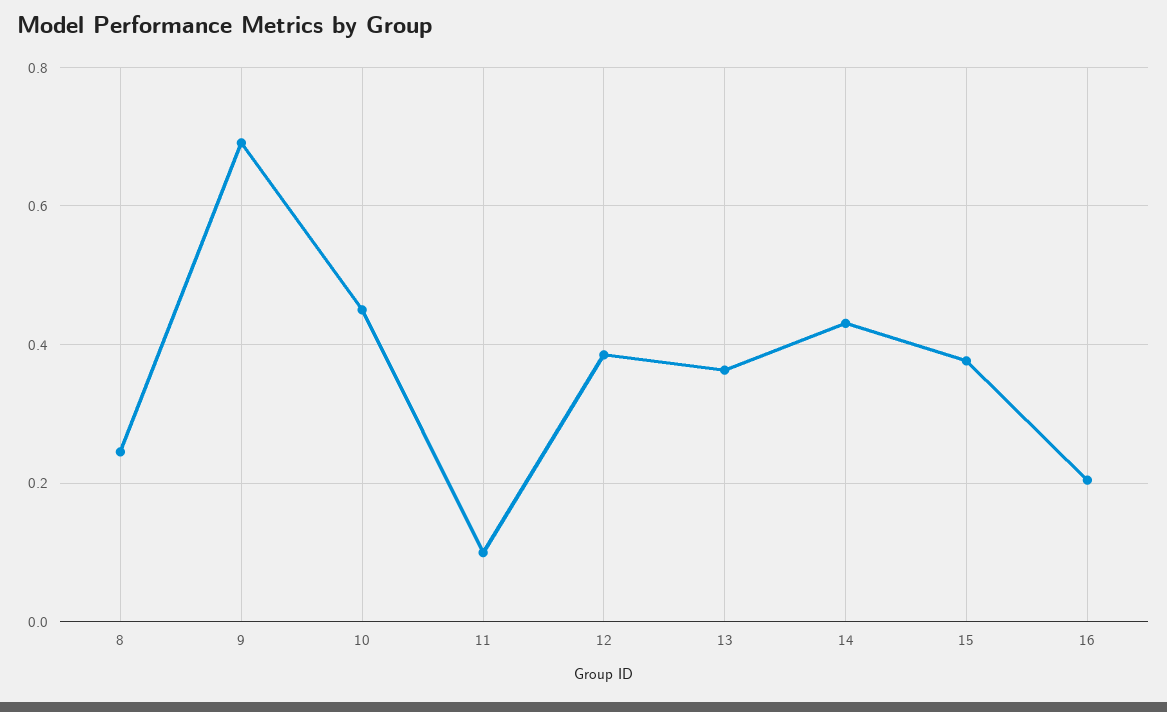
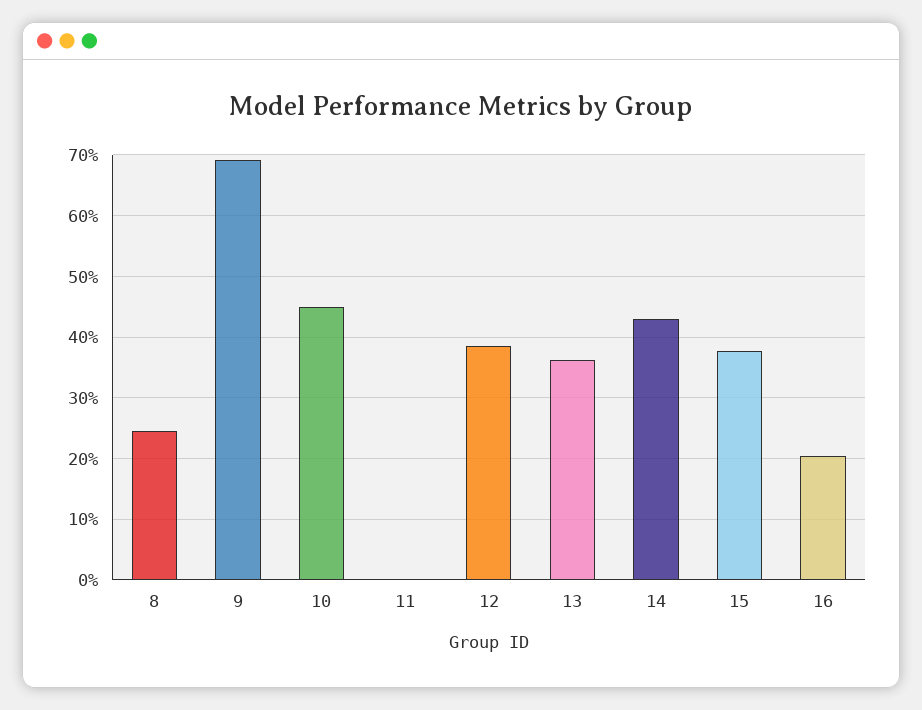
  {
    "8": 0.25,
    "9": 0.69,
    "10": 0.45,
-   "11": 0.1,
+   "11": 0,
    "12": 0.39,
    "13": 0.36,
    "14": 0.43,
    "15": 0.38,
    "16": 0.2
  }

